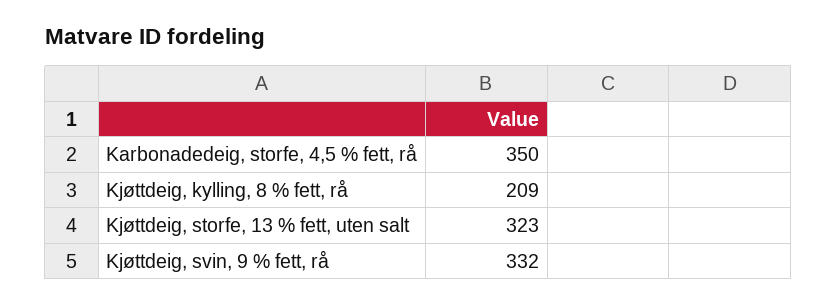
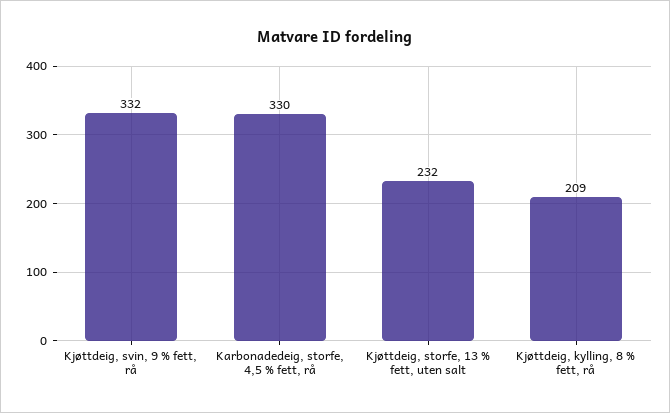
  {
-   "Karbonadedeig, storfe, 4,5 % fett, rå": 350,
+   "Karbonadedeig, storfe, 4,5 % fett, rå": 330,
    "Kjøttdeig, kylling, 8 % fett, rå": 209,
-   "Kjøttdeig, storfe, 13 % fett, uten salt": 323,
+   "Kjøttdeig, storfe, 13 % fett, uten salt": 232,
    "Kjøttdeig, svin, 9 % fett, rå": 332
  }

